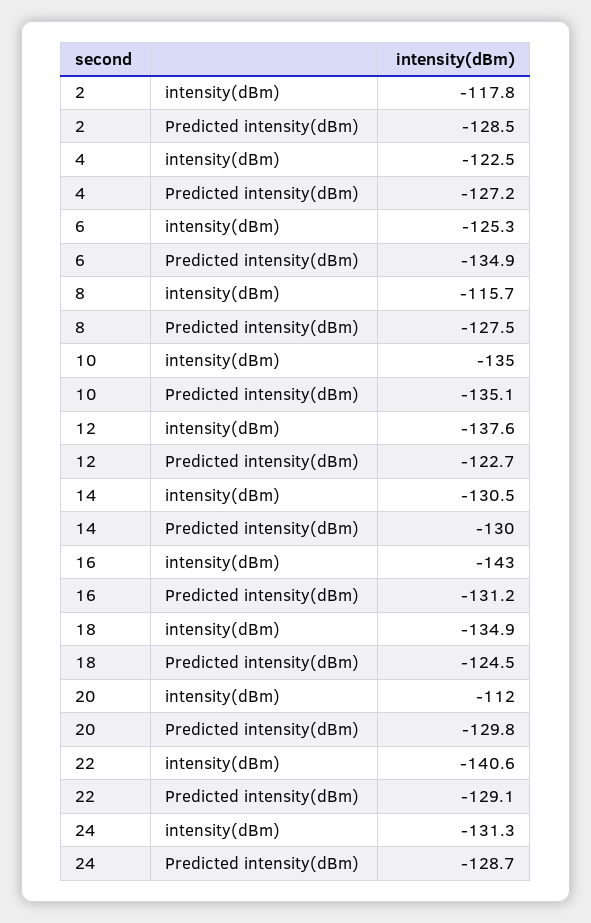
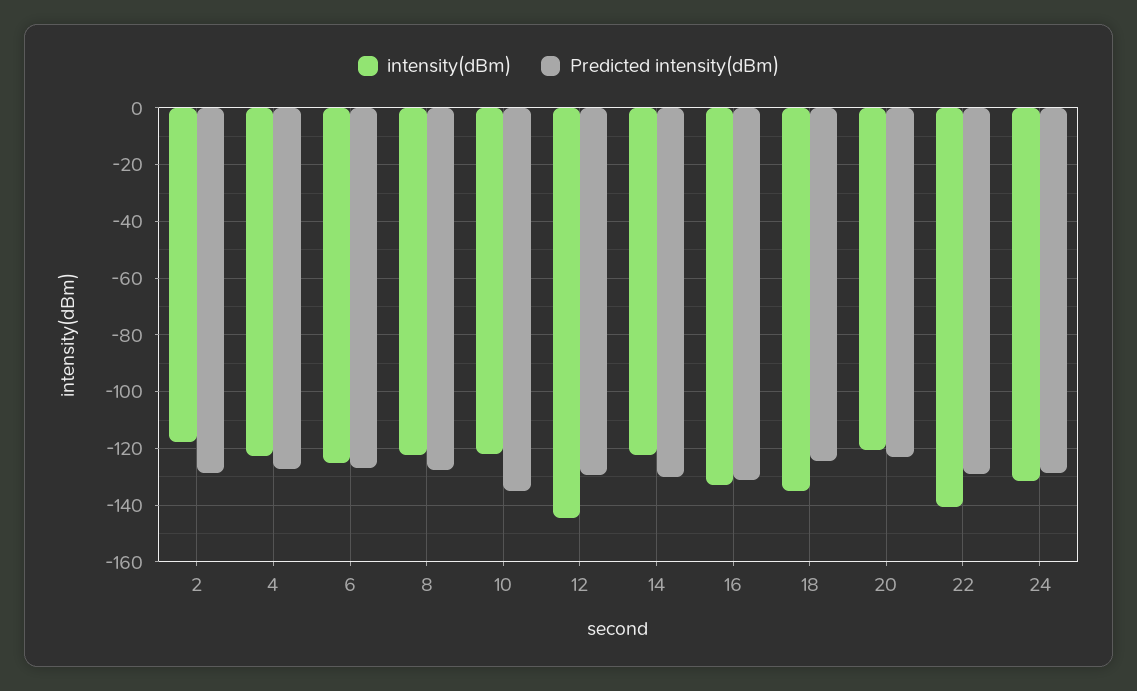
  {
    "intensity(dBm)": {
      "2": -117.8,
      "4": -122.5,
      "6": -125.3,
-     "8": -115.7,
+     "8": -122.5,
-     "10": -135,
+     "10": -122.5,
-     "12": -137.6,
+     "12": -145,
-     "14": -130.5,
+     "14": -122.5,
-     "16": -143,
+     "16": -132.5,
      "18": -134.9,
-     "20": -112,
+     "20": -120,
      "22": -140.6,
      "24": -131.3
    },
    "Predicted intensity(dBm)": {
      "2": -128.5,
      "4": -127.2,
-     "6": -134.9,
+     "6": -127.5,
      "8": -127.5,
      "10": -135.1,
-     "12": -122.7,
+     "12": -130,
      "14": -130,
      "16": -131.2,
      "18": -124.5,
-     "20": -129.8,
+     "20": -122.5,
      "22": -129.1,
      "24": -128.7
    }
  }

